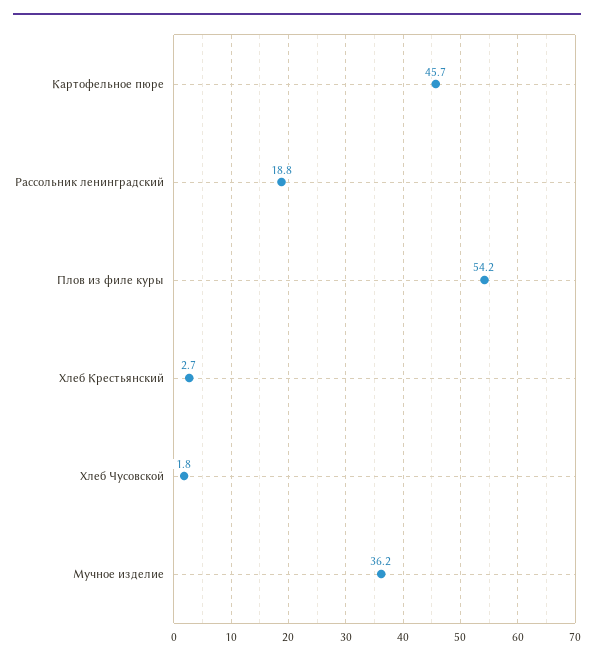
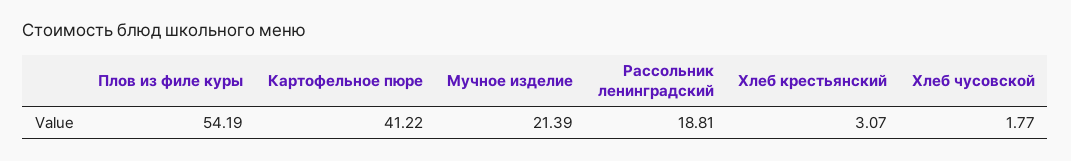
  {
-   "Картофельное пюре": 45.7,
+   "Картофельное пюре": 41.22,
    "Рассольник ленинградский": 18.81,
    "Плов из филе куры": 54.19,
-   "Хлеб Крестьянский": 2.7,
+   "Хлеб Крестьянский": 3.07,
    "Хлеб Чусовской": 1.77,
-   "Мучное изделие": 36.2
+   "Мучное изделие": 21.39
  }

